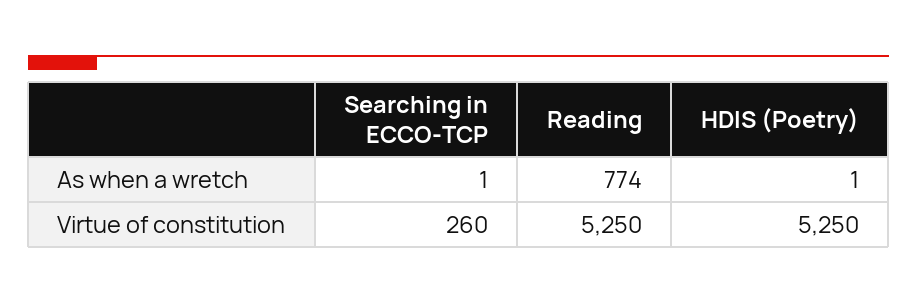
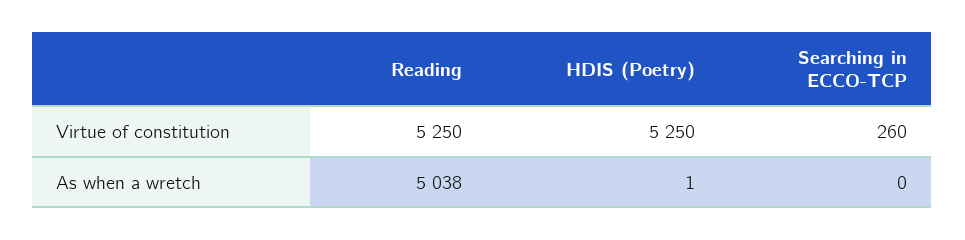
  {
    "Searching in ECCO-TCP": {
-     "As when a wretch": 1,
+     "As when a wretch": 0,
      "Virtue of constitution": 260
    },
    "Reading": {
-     "As when a wretch": 774,
+     "As when a wretch": 5038,
      "Virtue of constitution": 5250
    },
    "HDIS (Poetry)": {
      "As when a wretch": 1,
      "Virtue of constitution": 5250
    }
  }

